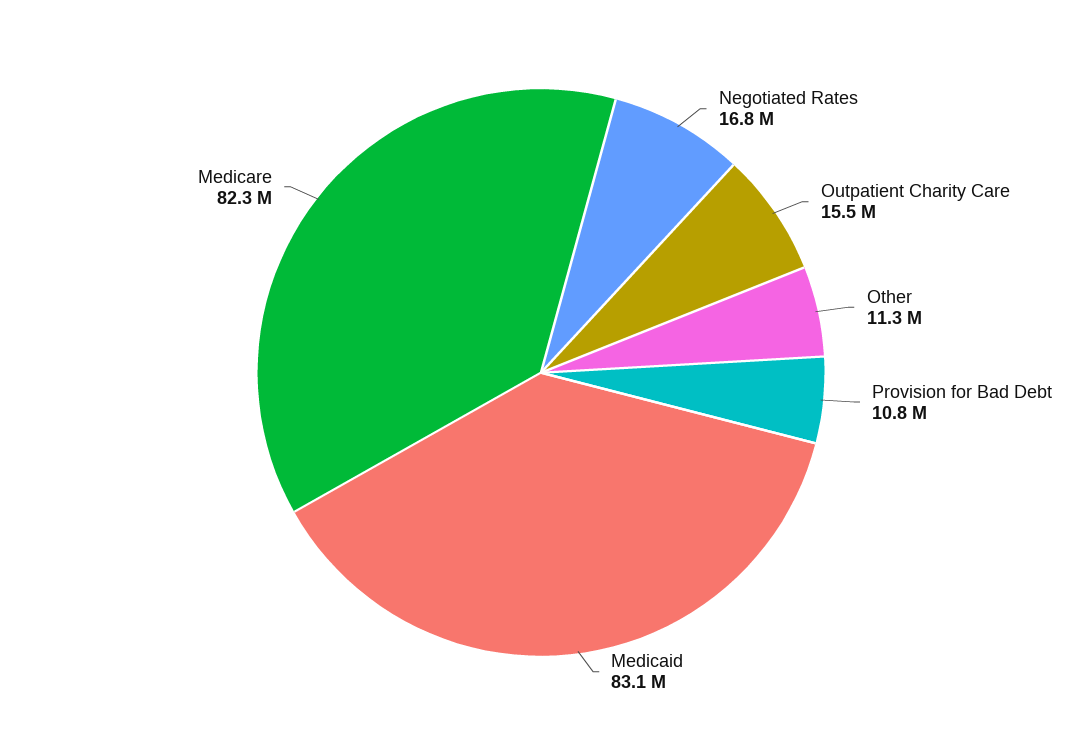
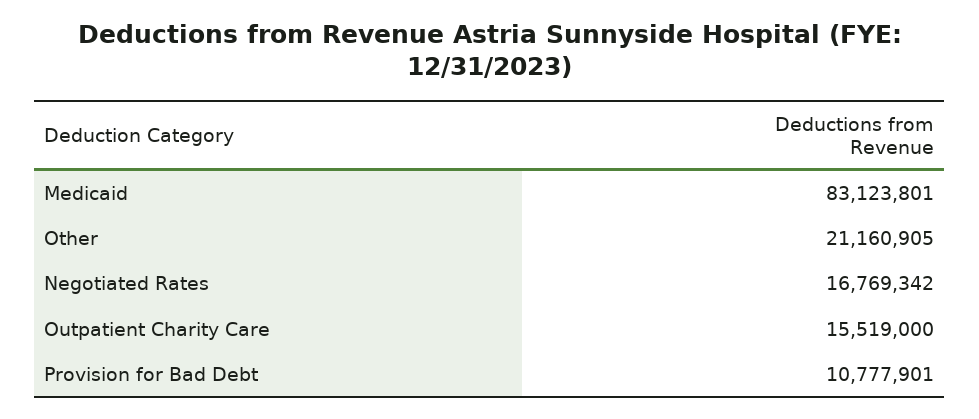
  {
    "Negotiated Rates": 16769342,
    "Outpatient Charity Care": 15519000,
-   "Other": 11300000,
+   "Other": 21160905,
    "Provision for Bad Debt": 10777901,
-   "Medicaid": 83123801,
+   "Medicaid": 83123801
-   "Medicare": 82300000
  }

